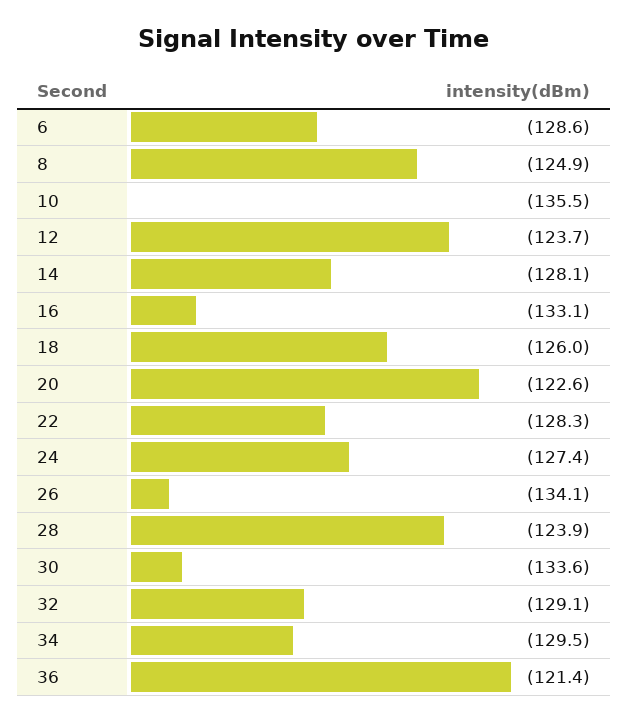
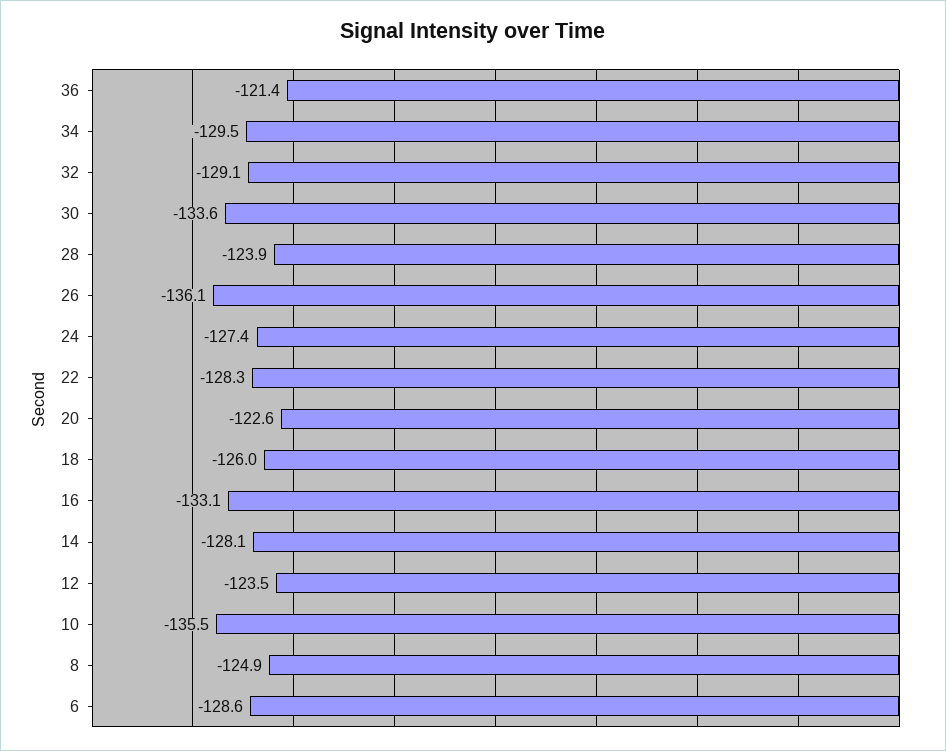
  {
    "6": -128.6,
    "8": -124.9,
    "10": -135.5,
-   "12": -123.7,
+   "12": -123.5,
    "14": -128.1,
    "16": -133.1,
    "18": -126,
    "20": -122.6,
    "22": -128.3,
    "24": -127.4,
-   "26": -134.1,
+   "26": -136.1,
    "28": -123.9,
    "30": -133.6,
    "32": -129.1,
    "34": -129.5,
    "36": -121.4
  }

